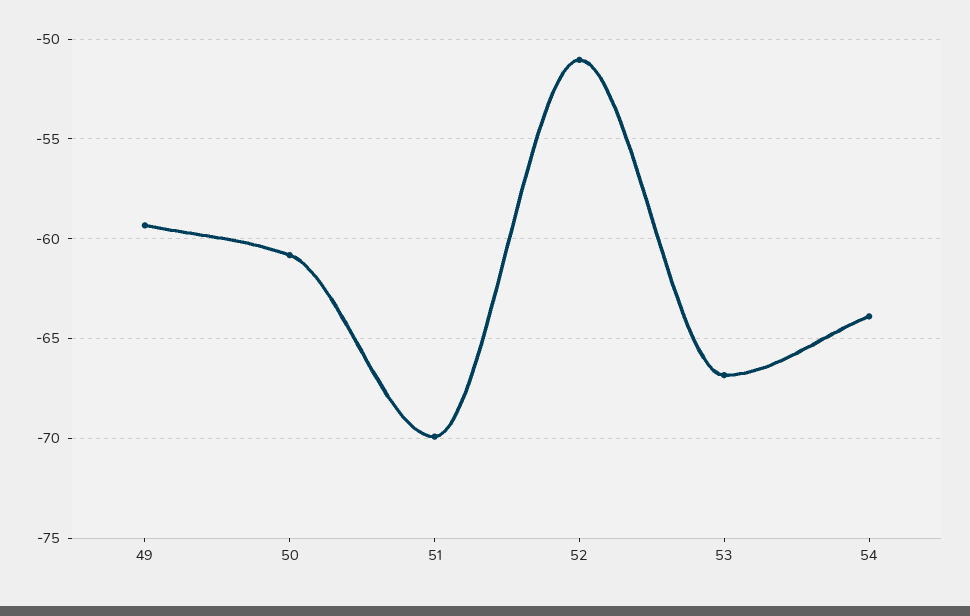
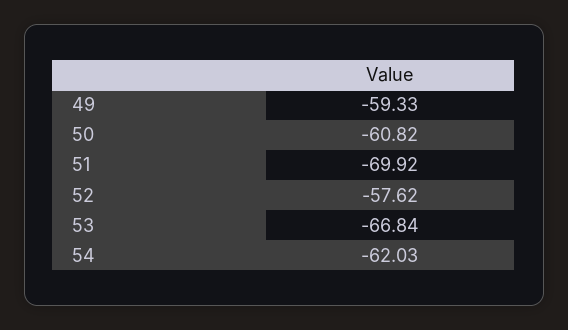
  {
    "49": -59.33,
    "50": -60.82,
    "51": -69.92,
-   "52": -51,
+   "52": -57.62,
    "53": -66.84,
-   "54": -64
+   "54": -62.03
  }

